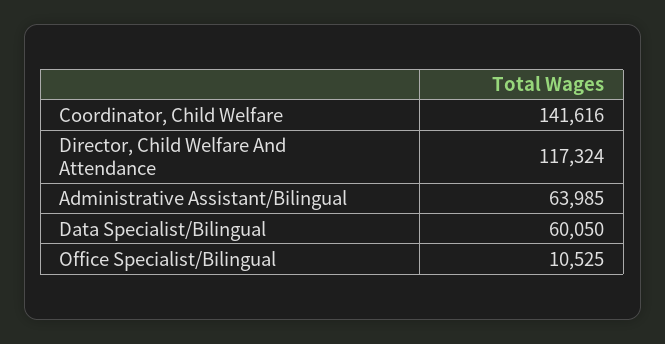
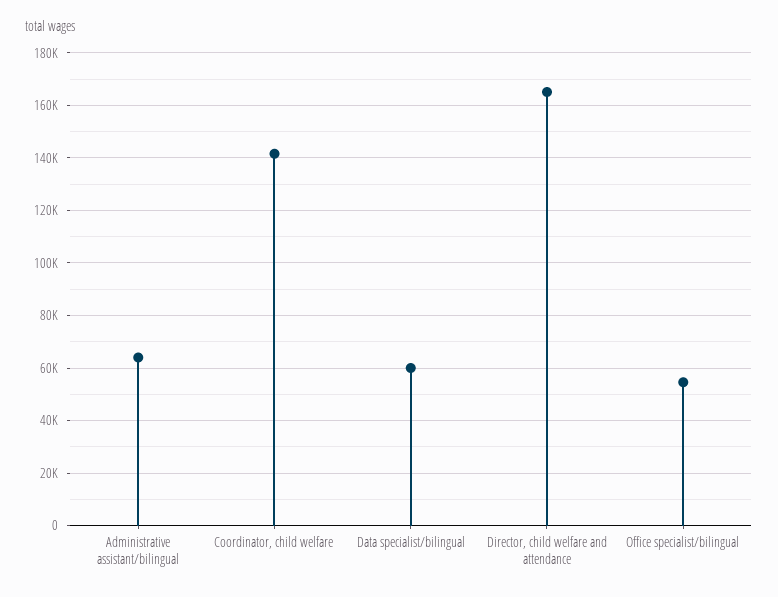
  {
    "Coordinator, Child Welfare": 141616,
-   "Director, Child Welfare And Attendance": 117324,
+   "Director, Child Welfare And Attendance": 165000,
    "Administrative Assistant/Bilingual": 63985,
    "Data Specialist/Bilingual": 60050,
-   "Office Specialist/Bilingual": 10525
+   "Office Specialist/Bilingual": 55000
  }

